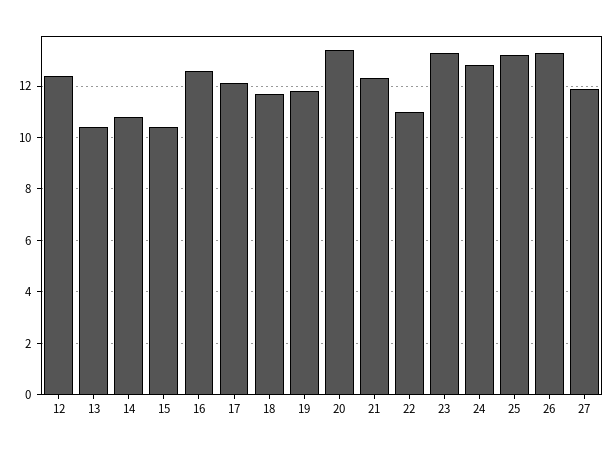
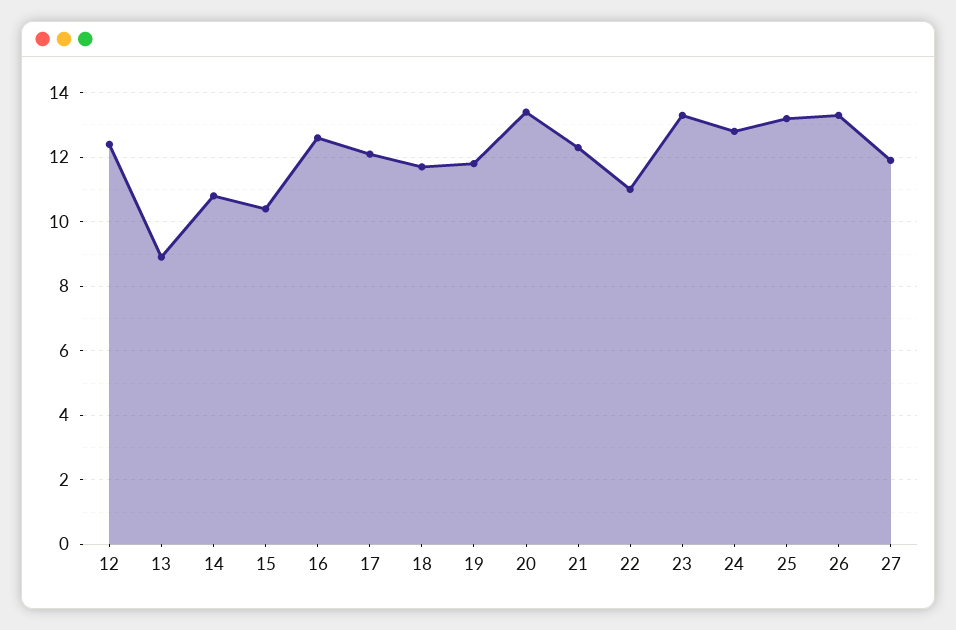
  {
    "12": 12.5,
-   "13": 10.5,
+   "13": 9,
    "14": 11,
    "15": 10.5,
    "16": 12.5,
    "17": 12,
    "18": 11.5,
    "19": 12,
    "20": 13.5,
    "21": 12.5,
    "22": 11,
    "23": 13.5,
    "24": 13,
    "25": 13,
    "26": 13.5,
    "27": 12
  }

